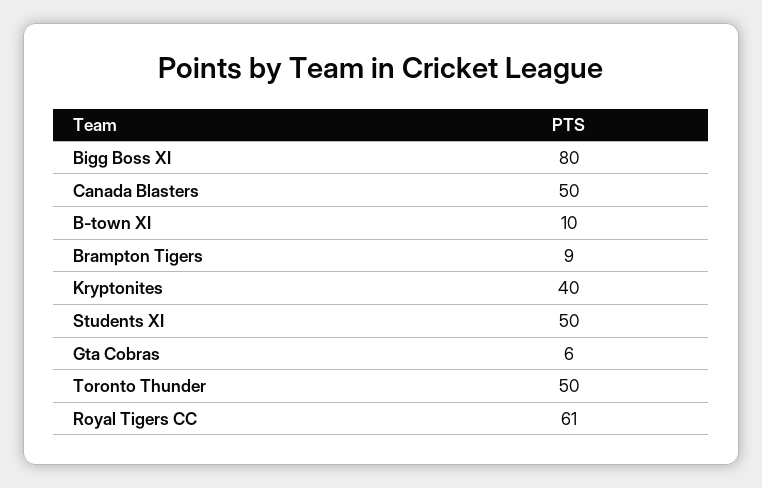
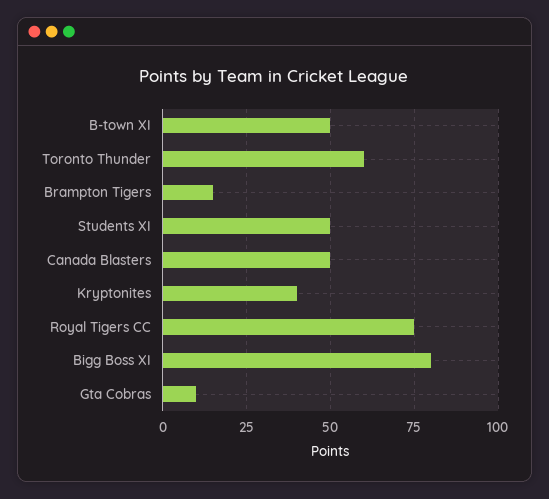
  {
    "Bigg Boss XI": 80,
    "Canada Blasters": 50,
-   "B-town XI": 10,
+   "B-town XI": 50,
-   "Brampton Tigers": 9,
+   "Brampton Tigers": 15,
    "Kryptonites": 40,
    "Students XI": 50,
-   "Gta Cobras": 6,
+   "Gta Cobras": 10,
-   "Toronto Thunder": 50,
+   "Toronto Thunder": 60,
-   "Royal Tigers CC": 61
+   "Royal Tigers CC": 75
  }

